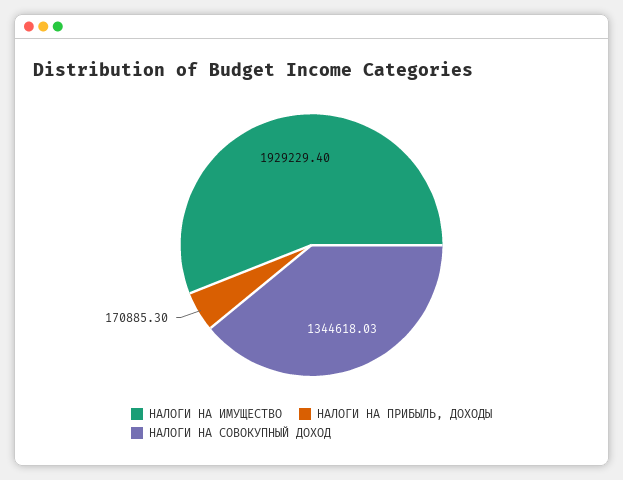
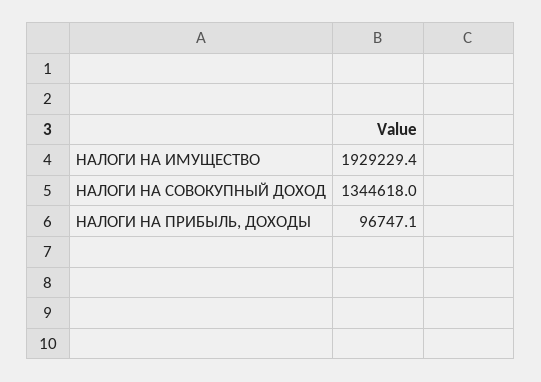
  {
    "НАЛОГИ НА ИМУЩЕСТВО": 1929229.4,
-   "НАЛОГИ НА ПРИБЫЛЬ, ДОХОДЫ": 170885.3,
+   "НАЛОГИ НА ПРИБЫЛЬ, ДОХОДЫ": 96747.1,
    "НАЛОГИ НА СОВОКУПНЫЙ ДОХОД": 1344618.03
  }

